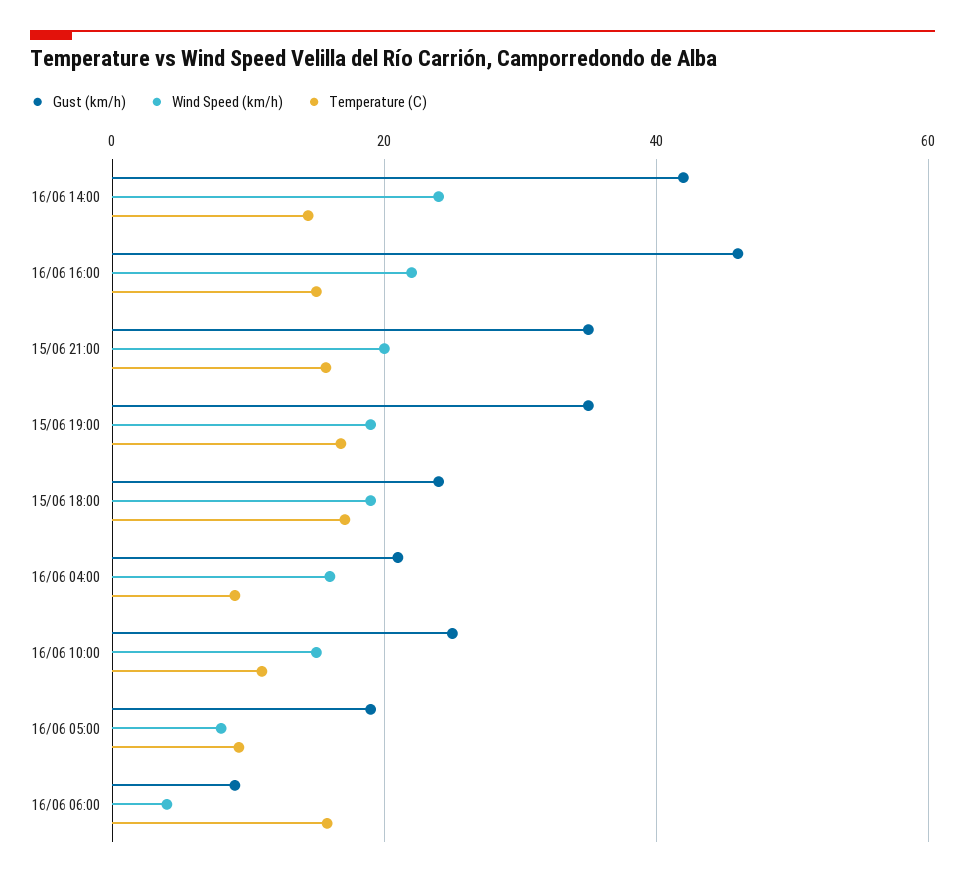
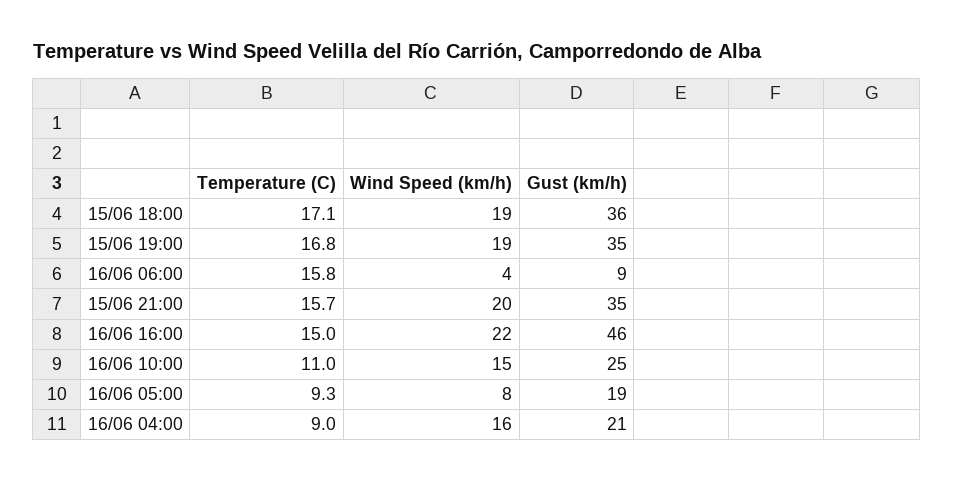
  {
    "Gust (km/h)": {
-     "16/06 14:00": 42,
      "16/06 16:00": 46,
      "15/06 21:00": 35,
      "15/06 19:00": 35,
-     "15/06 18:00": 24,
+     "15/06 18:00": 36,
      "16/06 04:00": 21,
      "16/06 10:00": 25,
      "16/06 05:00": 19,
      "16/06 06:00": 9
    },
    "Wind Speed (km/h)": {
-     "16/06 14:00": 24,
      "16/06 16:00": 22,
      "15/06 21:00": 20,
      "15/06 19:00": 19,
      "15/06 18:00": 19,
      "16/06 04:00": 16,
      "16/06 10:00": 15,
      "16/06 05:00": 8,
      "16/06 06:00": 4
    },
    "Temperature (C)": {
-     "16/06 14:00": 14,
      "16/06 16:00": 15,
      "15/06 21:00": 15.7,
      "15/06 19:00": 16.8,
      "15/06 18:00": 17.1,
      "16/06 04:00": 9,
      "16/06 10:00": 11,
      "16/06 05:00": 9.3,
      "16/06 06:00": 15.8
    }
  }

